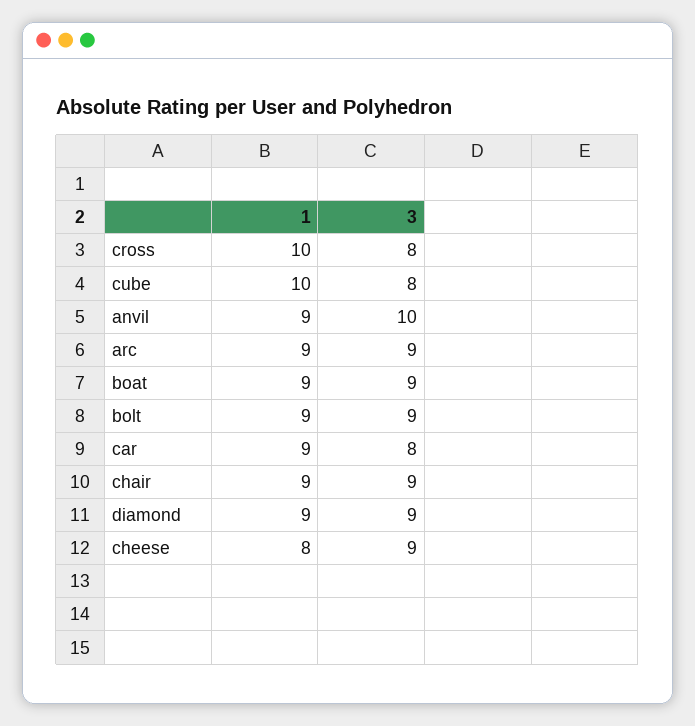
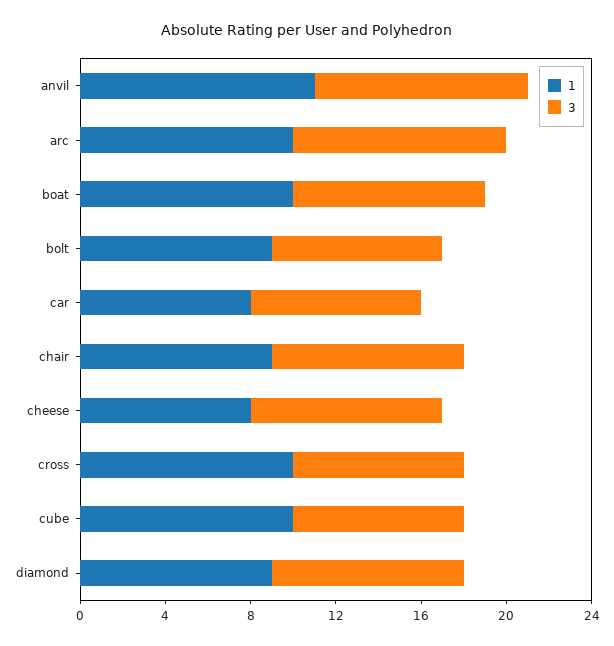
  {
    "1": {
      "cross": 10,
      "cube": 10,
-     "anvil": 9,
+     "anvil": 11,
-     "arc": 9,
+     "arc": 10,
-     "boat": 9,
+     "boat": 10,
      "bolt": 9,
-     "car": 9,
+     "car": 8,
      "chair": 9,
      "diamond": 9,
      "cheese": 8
    },
    "3": {
      "cross": 8,
      "cube": 8,
      "anvil": 10,
-     "arc": 9,
+     "arc": 10,
      "boat": 9,
-     "bolt": 9,
+     "bolt": 8,
      "car": 8,
      "chair": 9,
      "diamond": 9,
      "cheese": 9
    }
  }

